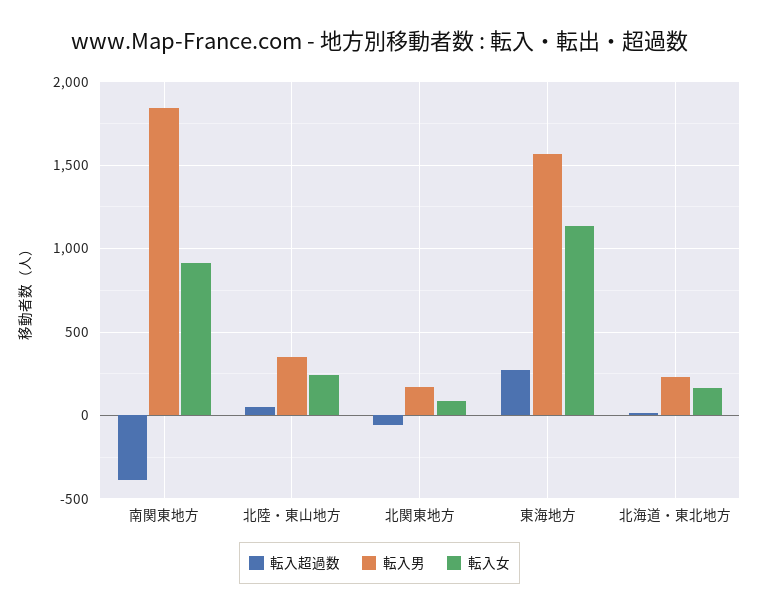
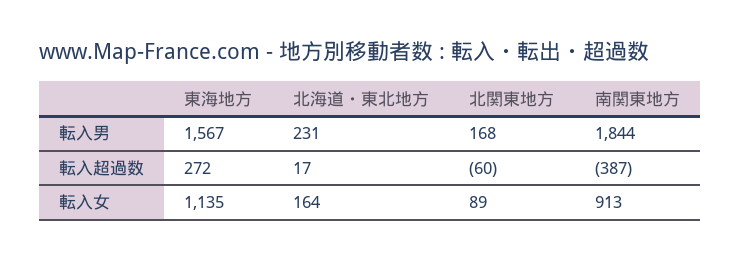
  {
    "転入超過数": {
      "南関東地方": -387,
-     "北陸・東山地方": 50,
      "北関東地方": -60,
      "東海地方": 272,
      "北海道・東北地方": 17
    },
    "転入男": {
      "南関東地方": 1844,
-     "北陸・東山地方": 350,
      "北関東地方": 168,
      "東海地方": 1567,
      "北海道・東北地方": 231
    },
    "転入女": {
      "南関東地方": 913,
-     "北陸・東山地方": 250,
      "北関東地方": 89,
      "東海地方": 1135,
      "北海道・東北地方": 164
    }
  }

